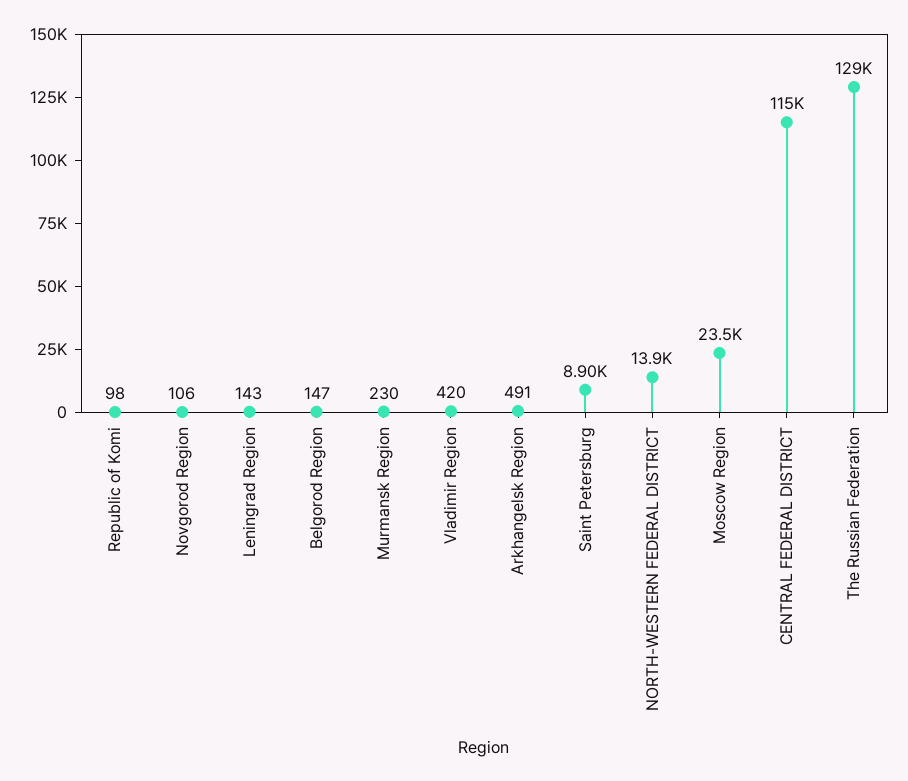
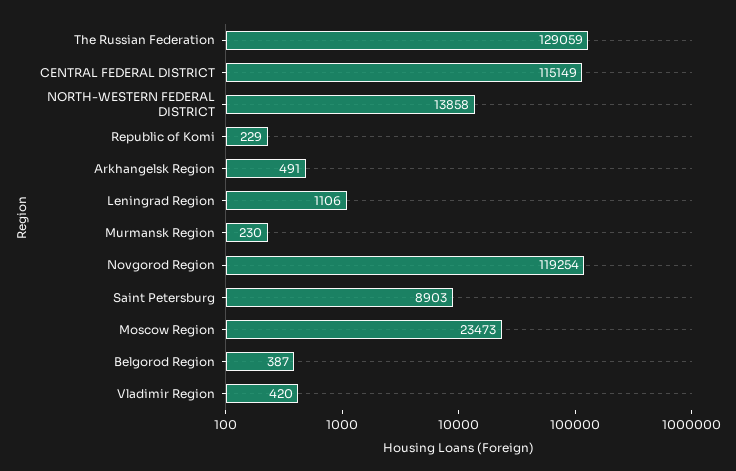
  {
-   "Republic of Komi": 98,
+   "Republic of Komi": 229,
-   "Novgorod Region": 106,
+   "Novgorod Region": 119254,
-   "Leningrad Region": 143,
+   "Leningrad Region": 1106,
-   "Belgorod Region": 147,
+   "Belgorod Region": 387,
    "Murmansk Region": 230,
    "Vladimir Region": 420,
    "Arkhangelsk Region": 491,
    "Saint Petersburg": 8903,
    "NORTH-WESTERN FEDERAL DISTRICT": 13858,
    "Moscow Region": 23473,
    "CENTRAL FEDERAL DISTRICT": 115149,
    "The Russian Federation": 129059
  }

